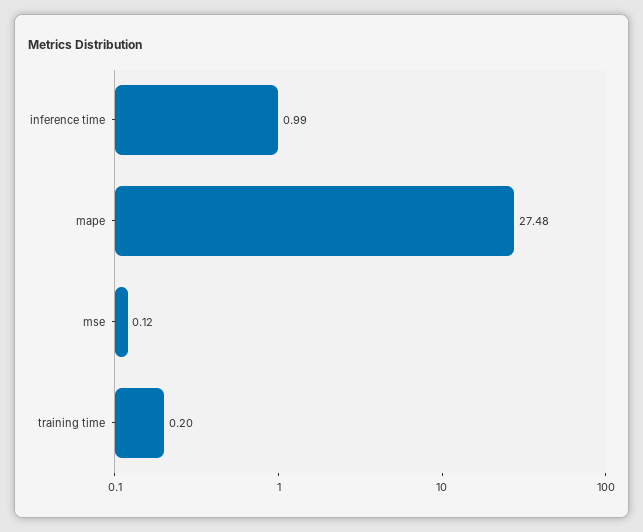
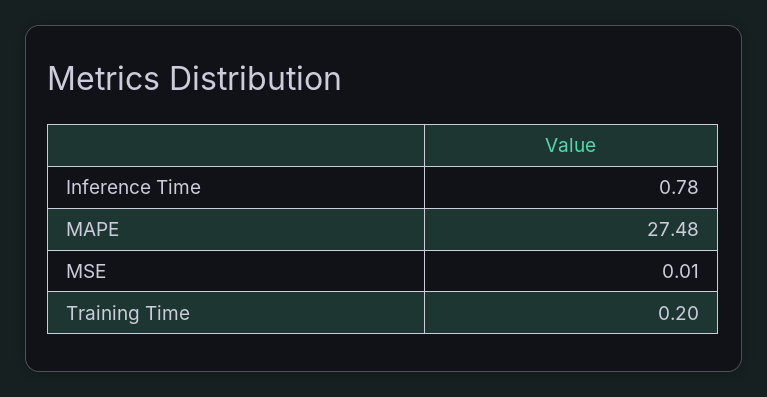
  {
-   "inference time": 0.99,
+   "inference time": 0.78,
    "mape": 27.48,
-   "mse": 0.12,
+   "mse": 0.01,
    "training time": 0.2
  }

